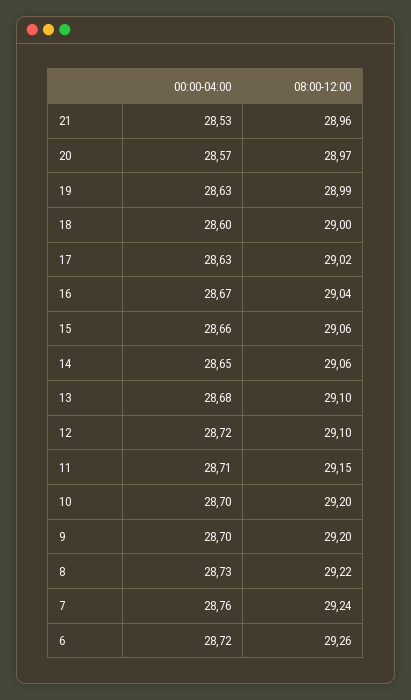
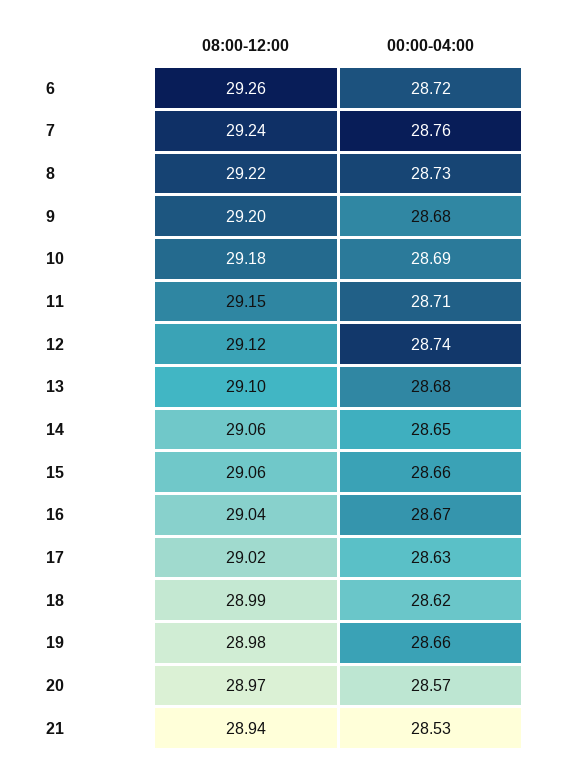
  {
    "00:00-04:00": {
      "21": 28.53,
      "20": 28.57,
-     "19": 28.63,
+     "19": 28.66,
-     "18": 28.6,
+     "18": 28.62,
      "17": 28.63,
      "16": 28.67,
      "15": 28.66,
      "14": 28.65,
      "13": 28.68,
-     "12": 28.72,
+     "12": 28.74,
      "11": 28.71,
-     "10": 28.7,
+     "10": 28.69,
-     "9": 28.7,
+     "9": 28.68,
      "8": 28.73,
      "7": 28.76,
      "6": 28.72
    },
    "08:00-12:00": {
-     "21": 28.96,
+     "21": 28.94,
      "20": 28.97,
-     "19": 28.99,
+     "19": 28.98,
-     "18": 29,
+     "18": 28.99,
      "17": 29.02,
      "16": 29.04,
      "15": 29.06,
      "14": 29.06,
      "13": 29.1,
-     "12": 29.1,
+     "12": 29.12,
      "11": 29.15,
-     "10": 29.2,
+     "10": 29.18,
      "9": 29.2,
      "8": 29.22,
      "7": 29.24,
      "6": 29.26
    }
  }

